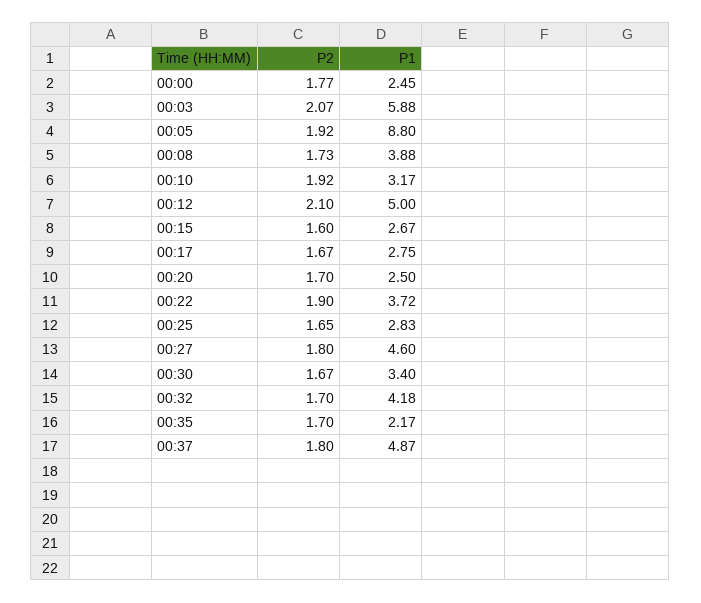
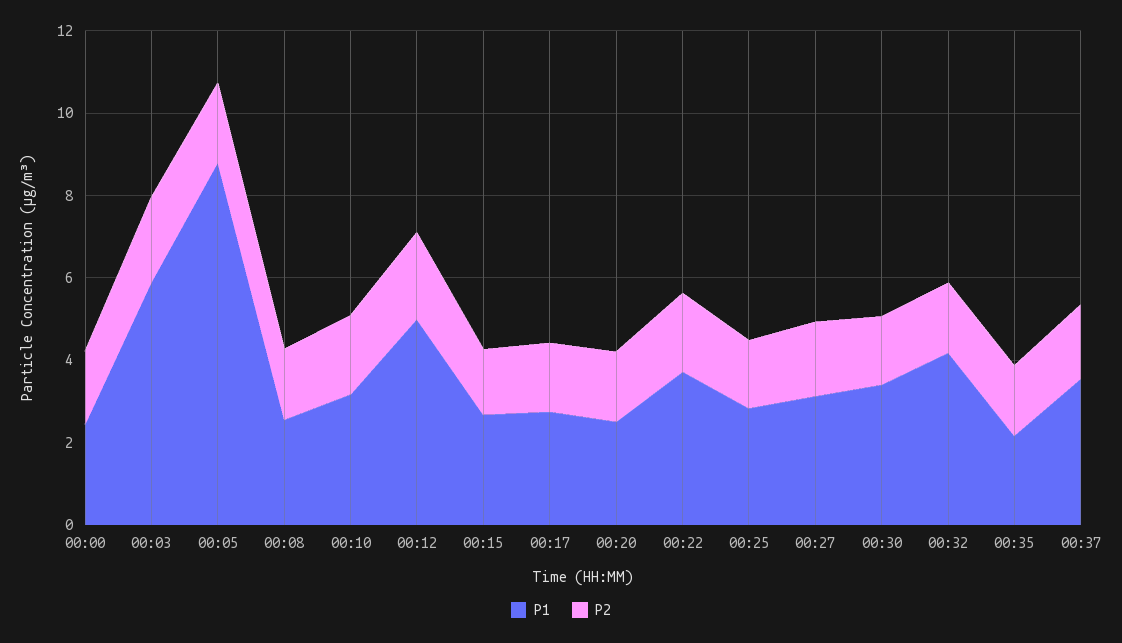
  {
    "P2": {
      "00:00": 1.77,
      "00:03": 2.07,
      "00:05": 1.92,
      "00:08": 1.73,
      "00:10": 1.92,
      "00:12": 2.1,
      "00:15": 1.6,
      "00:17": 1.67,
      "00:20": 1.7,
      "00:22": 1.9,
      "00:25": 1.65,
      "00:27": 1.8,
      "00:30": 1.67,
      "00:32": 1.7,
      "00:35": 1.7,
      "00:37": 1.8
    },
    "P1": {
      "00:00": 2.45,
      "00:03": 5.88,
      "00:05": 8.8,
-     "00:08": 3.88,
+     "00:08": 2.5,
      "00:10": 3.17,
      "00:12": 5,
      "00:15": 2.67,
      "00:17": 2.75,
      "00:20": 2.5,
      "00:22": 3.72,
      "00:25": 2.83,
-     "00:27": 4.6,
+     "00:27": 3,
      "00:30": 3.4,
      "00:32": 4.18,
      "00:35": 2.17,
-     "00:37": 4.87
+     "00:37": 3.5
    }
  }

